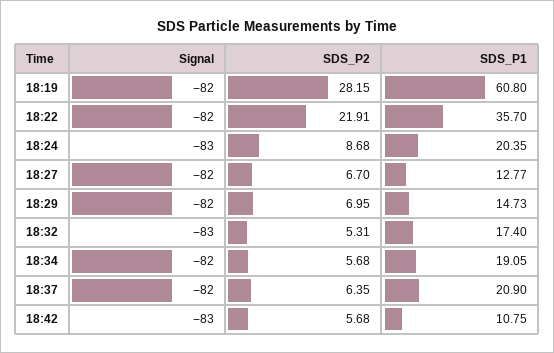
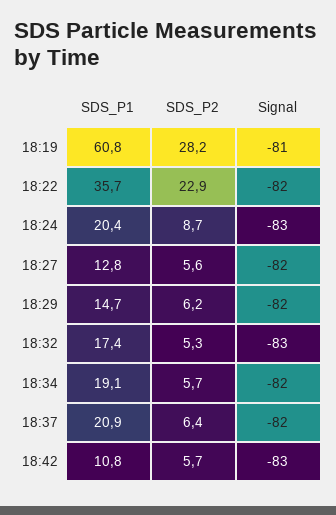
  {
    "Signal": {
-     "18:19": -82,
+     "18:19": -81,
      "18:22": -82,
      "18:24": -83,
      "18:27": -82,
      "18:29": -82,
      "18:32": -83,
      "18:34": -82,
      "18:37": -82,
      "18:42": -83
    },
    "SDS_P2": {
      "18:19": 28.15,
-     "18:22": 21.91,
+     "18:22": 22.9,
      "18:24": 8.68,
-     "18:27": 6.7,
+     "18:27": 5.6,
-     "18:29": 6.95,
+     "18:29": 6.2,
      "18:32": 5.31,
      "18:34": 5.68,
      "18:37": 6.35,
      "18:42": 5.68
    },
    "SDS_P1": {
      "18:19": 60.8,
      "18:22": 35.7,
      "18:24": 20.35,
      "18:27": 12.77,
      "18:29": 14.73,
      "18:32": 17.4,
      "18:34": 19.05,
      "18:37": 20.9,
      "18:42": 10.75
    }
  }

